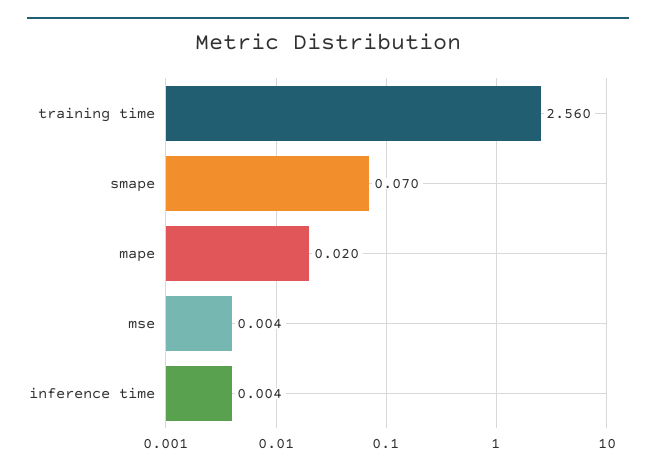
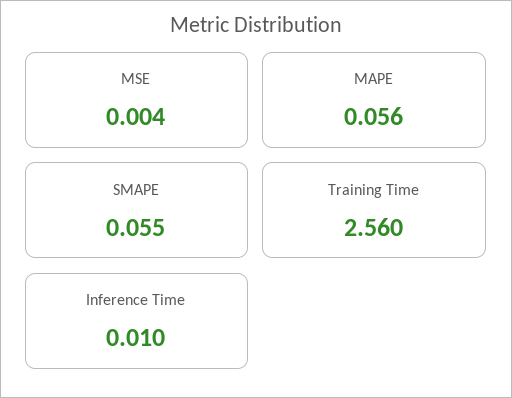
  {
    "training time": 2.56,
-   "smape": 0.07,
+   "smape": 0.055,
-   "mape": 0.02,
+   "mape": 0.056,
    "mse": 0.004,
-   "inference time": 0.004
+   "inference time": 0.01
  }

